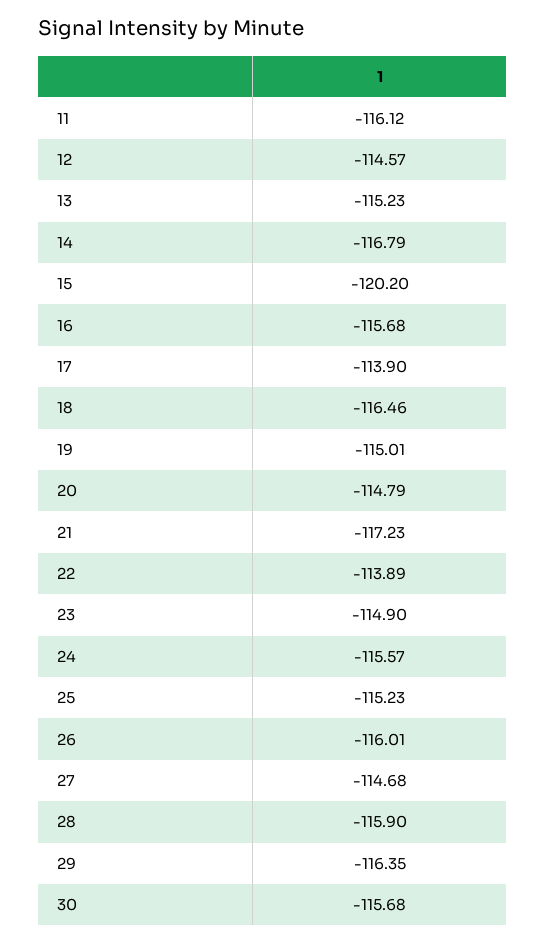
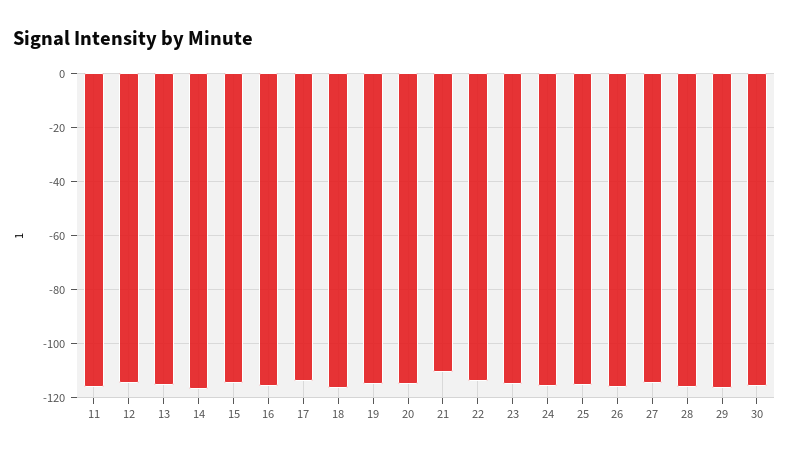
  {
    "11": -116.12,
    "12": -114.57,
    "13": -115.23,
    "14": -116.79,
-   "15": -120.2,
+   "15": -115,
    "16": -115.68,
    "17": -113.9,
    "18": -116.46,
    "19": -115.01,
    "20": -114.79,
-   "21": -117.23,
+   "21": -110,
    "22": -113.89,
    "23": -114.9,
    "24": -115.57,
    "25": -115.23,
    "26": -116.01,
    "27": -114.68,
    "28": -115.9,
    "29": -116.35,
    "30": -115.68
  }

